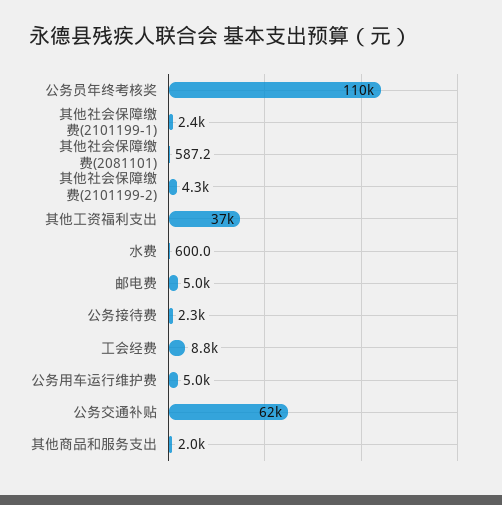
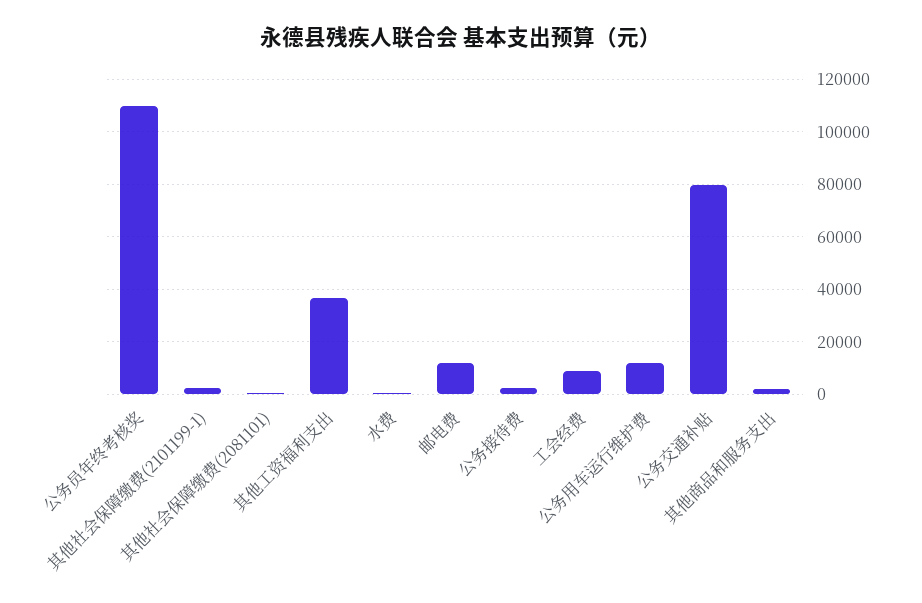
  {
    "公务员年终考核奖": 110000,
    "其他社会保障缴费(2101199-1)": 2400,
    "其他社会保障缴费(2081101)": 587.2,
-   "其他社会保障缴费(2101199-2)": 4300,
    "其他工资福利支出": 37000,
    "水费": 600,
-   "邮电费": 5000,
+   "邮电费": 12500,
    "公务接待费": 2300,
    "工会经费": 8800,
-   "公务用车运行维护费": 5000,
+   "公务用车运行维护费": 12500,
-   "公务交通补贴": 62000,
+   "公务交通补贴": 80000,
    "其他商品和服务支出": 2000
  }

